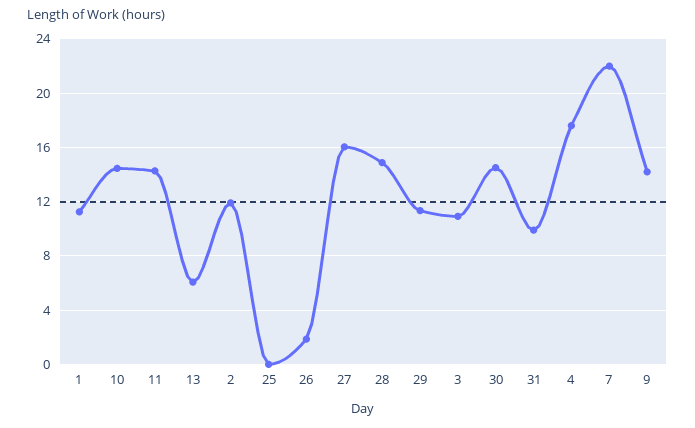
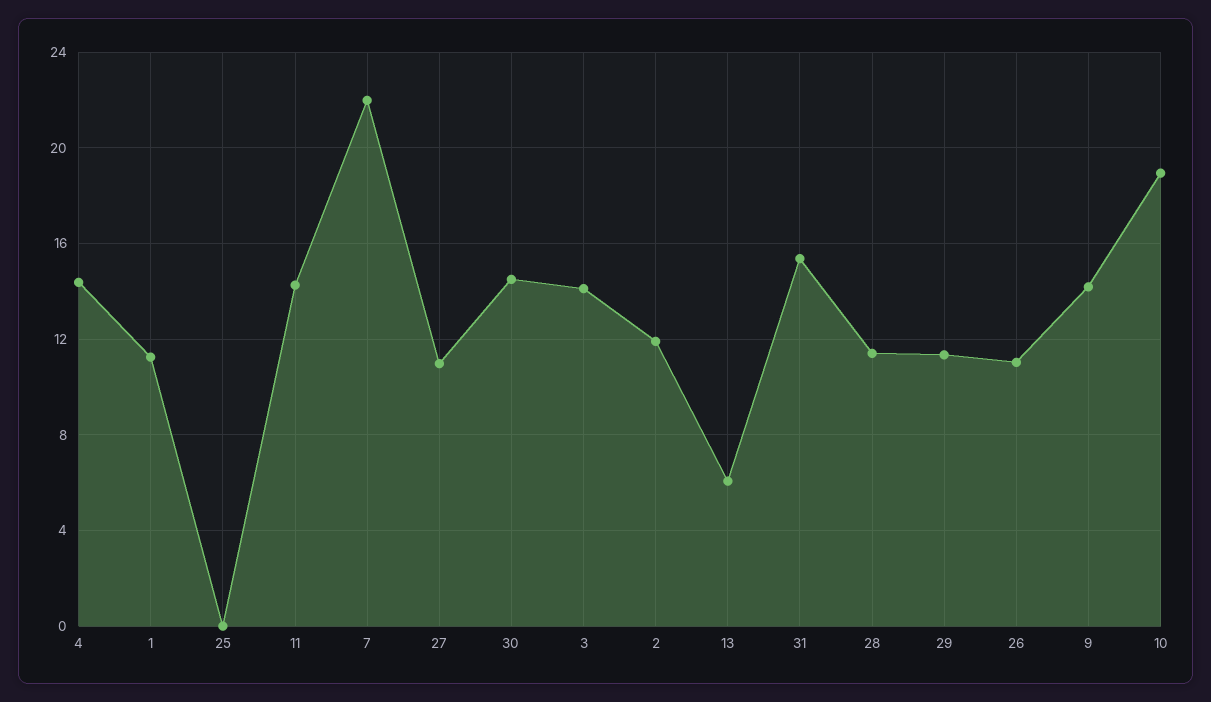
  {
    "1": 11.5,
-   "10": 14.5,
+   "10": 19,
    "11": 14.5,
    "13": 6,
    "2": 12,
    "25": 0,
-   "26": 2,
+   "26": 11,
-   "27": 16,
+   "27": 11,
-   "28": 15,
+   "28": 11.5,
    "29": 11.5,
-   "3": 11,
+   "3": 14,
    "30": 14.5,
-   "31": 10,
+   "31": 15.5,
-   "4": 17.5,
+   "4": 14.5,
    "7": 22,
    "9": 14
  }

